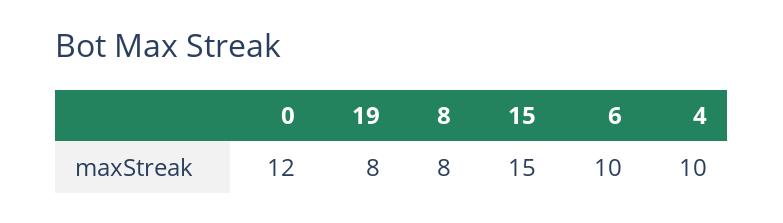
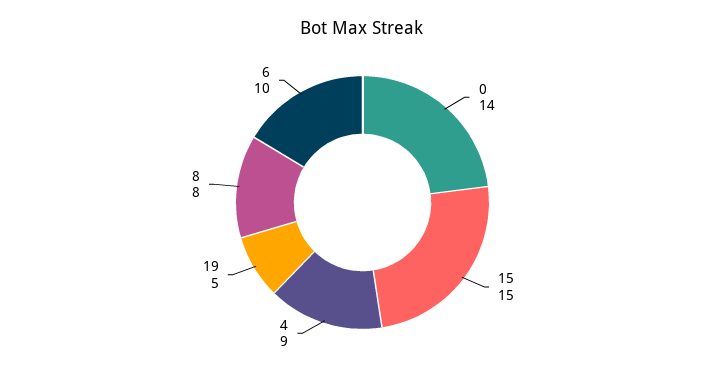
  {
-   "0": 12,
+   "0": 14,
-   "19": 8,
+   "19": 5,
    "8": 8,
    "15": 15,
    "6": 10,
-   "4": 10
+   "4": 9
  }

